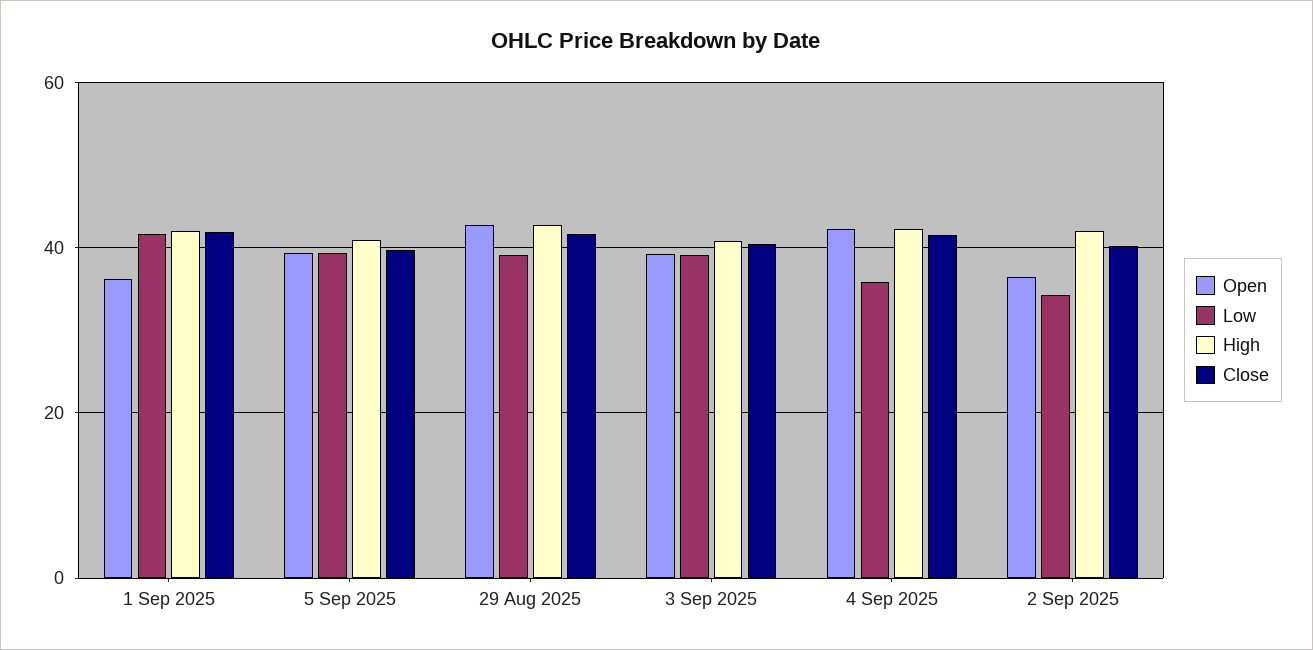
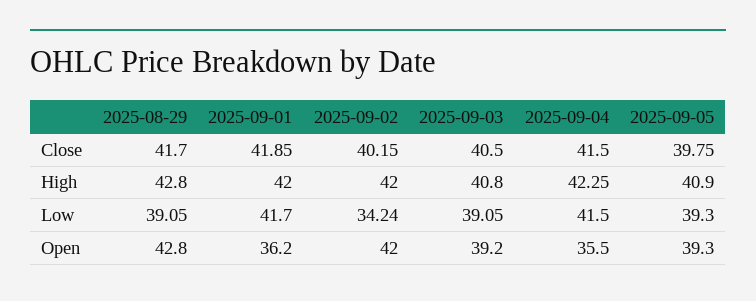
  {
    "Open": {
      "1 Sep 2025": 36.2,
      "5 Sep 2025": 39.3,
      "29 Aug 2025": 42.8,
      "3 Sep 2025": 39.2,
-     "4 Sep 2025": 42,
+     "4 Sep 2025": 35.5,
-     "2 Sep 2025": 36
+     "2 Sep 2025": 42
    },
    "Low": {
      "1 Sep 2025": 41.7,
      "5 Sep 2025": 39.3,
      "29 Aug 2025": 39.05,
      "3 Sep 2025": 39.05,
-     "4 Sep 2025": 36,
+     "4 Sep 2025": 41.5,
      "2 Sep 2025": 34.24
    },
    "High": {
      "1 Sep 2025": 42,
      "5 Sep 2025": 40.9,
      "29 Aug 2025": 42.8,
      "3 Sep 2025": 40.8,
      "4 Sep 2025": 42.25,
      "2 Sep 2025": 42
    },
    "Close": {
      "1 Sep 2025": 41.85,
      "5 Sep 2025": 39.75,
      "29 Aug 2025": 41.7,
      "3 Sep 2025": 40.5,
      "4 Sep 2025": 41.5,
      "2 Sep 2025": 40.15
    }
  }

